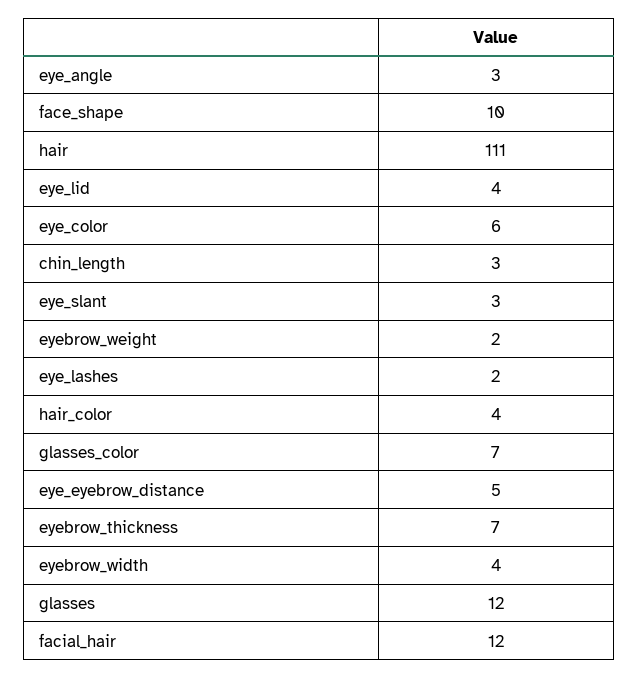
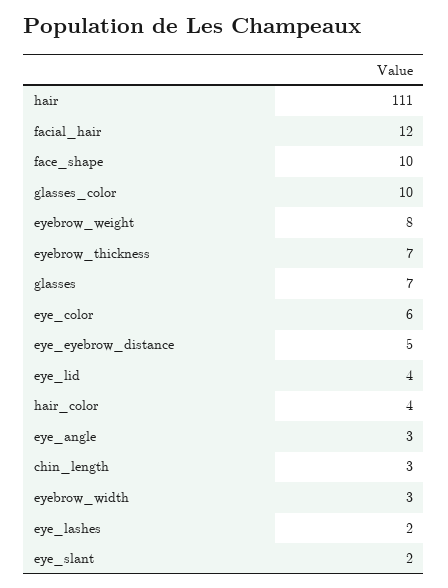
  {
    "eye_angle": 3,
    "face_shape": 10,
    "hair": 111,
    "eye_lid": 4,
    "eye_color": 6,
    "chin_length": 3,
-   "eye_slant": 3,
+   "eye_slant": 2,
-   "eyebrow_weight": 2,
+   "eyebrow_weight": 8,
    "eye_lashes": 2,
    "hair_color": 4,
-   "glasses_color": 7,
+   "glasses_color": 10,
    "eye_eyebrow_distance": 5,
    "eyebrow_thickness": 7,
-   "eyebrow_width": 4,
+   "eyebrow_width": 3,
-   "glasses": 12,
+   "glasses": 7,
    "facial_hair": 12
  }

